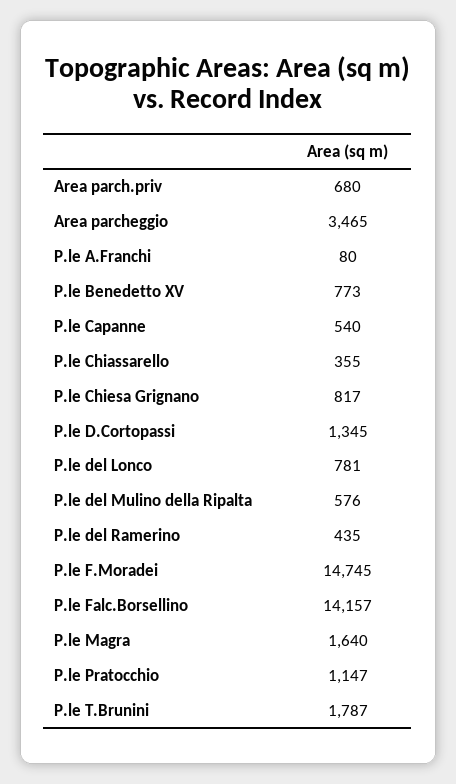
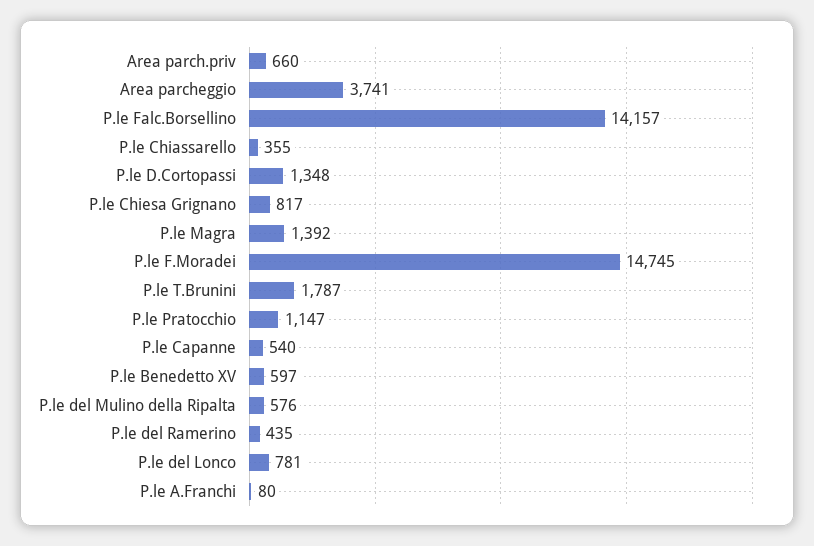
  {
-   "Area parch.priv": 680,
+   "Area parch.priv": 660,
-   "Area parcheggio": 3465,
+   "Area parcheggio": 3741,
    "P.le A.Franchi": 80,
-   "P.le Benedetto XV": 773,
+   "P.le Benedetto XV": 597,
    "P.le Capanne": 540,
    "P.le Chiassarello": 355,
    "P.le Chiesa Grignano": 817,
-   "P.le D.Cortopassi": 1345,
+   "P.le D.Cortopassi": 1348,
    "P.le del Lonco": 781,
    "P.le del Mulino della Ripalta": 576,
    "P.le del Ramerino": 435,
    "P.le F.Moradei": 14745,
    "P.le Falc.Borsellino": 14157,
-   "P.le Magra": 1640,
+   "P.le Magra": 1392,
    "P.le Pratocchio": 1147,
    "P.le T.Brunini": 1787
  }

